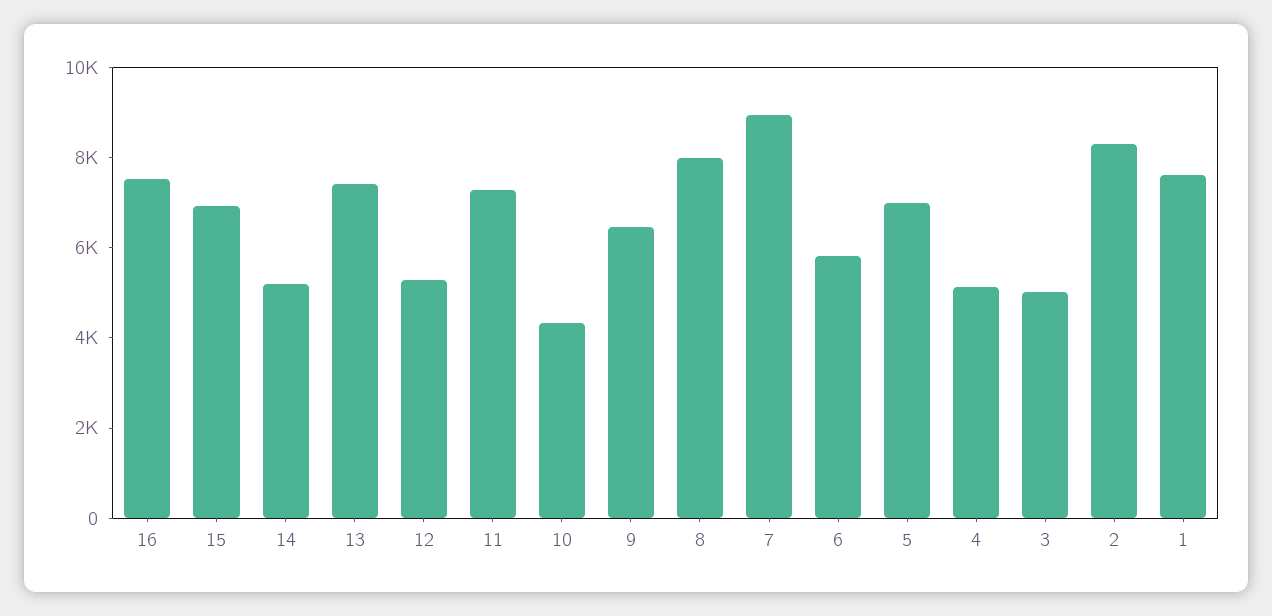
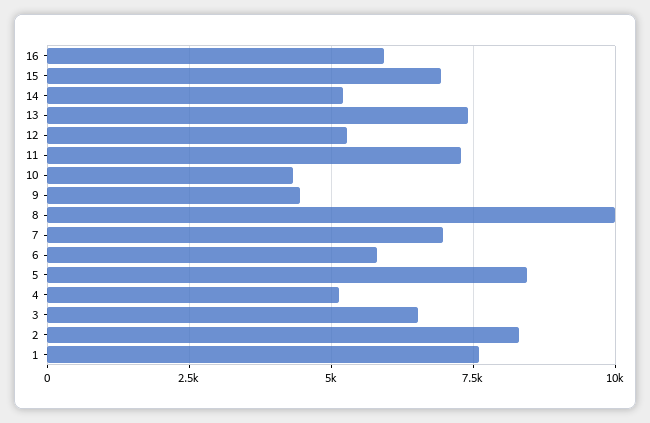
  {
-   "16": 7500,
+   "16": 6000,
    "15": 7000,
    "14": 5250,
    "13": 7500,
    "12": 5250,
    "11": 7250,
    "10": 4250,
-   "9": 6500,
+   "9": 4500,
-   "8": 8000,
+   "8": 10000,
-   "7": 9000,
+   "7": 7000,
    "6": 5750,
-   "5": 7000,
+   "5": 8500,
    "4": 5250,
-   "3": 5000,
+   "3": 6500,
    "2": 8250,
    "1": 7500
  }

